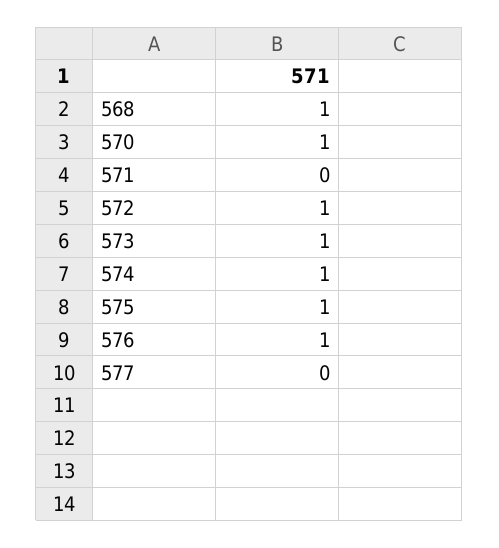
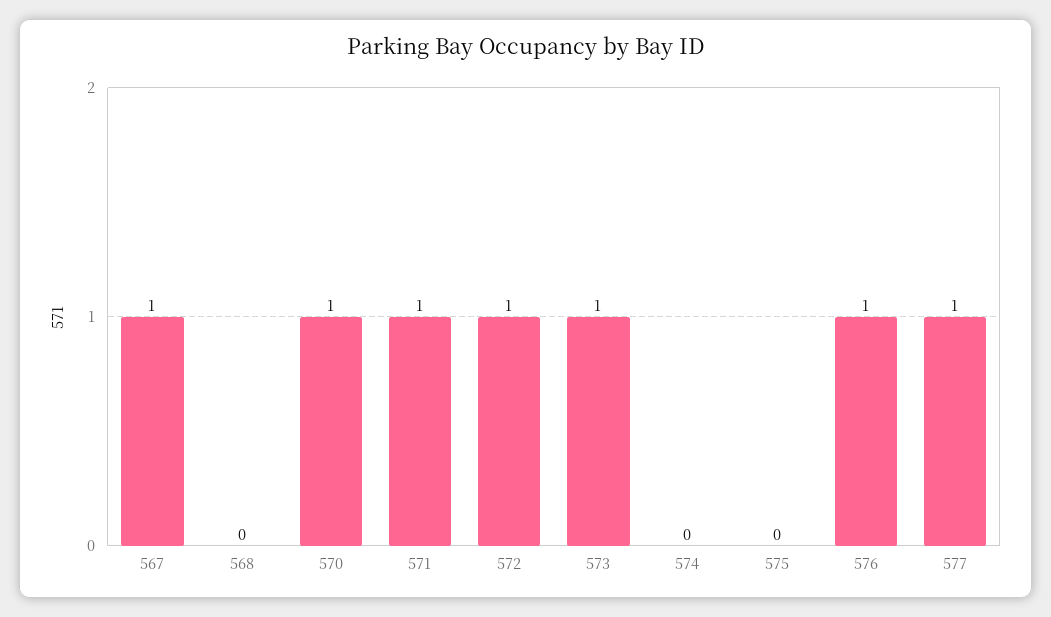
  {
-   "568": 1,
+   "568": 0,
    "570": 1,
-   "571": 0,
+   "571": 1,
    "572": 1,
    "573": 1,
-   "574": 1,
+   "574": 0,
-   "575": 1,
+   "575": 0,
    "576": 1,
-   "577": 0
+   "577": 1,
+   "567": 1
  }

